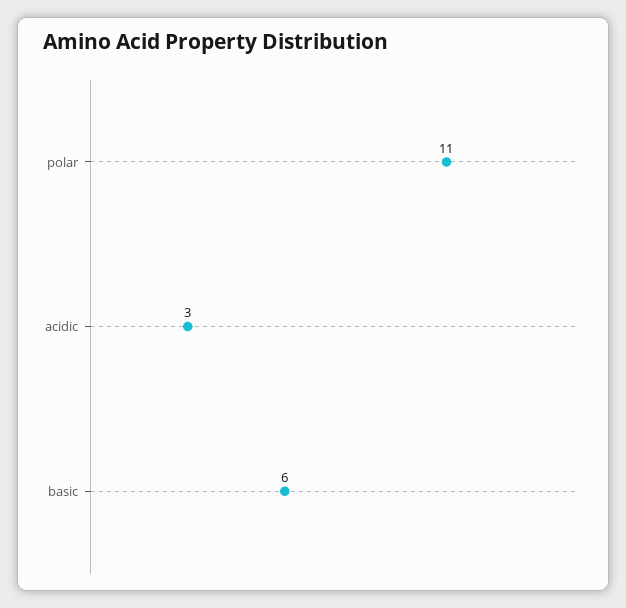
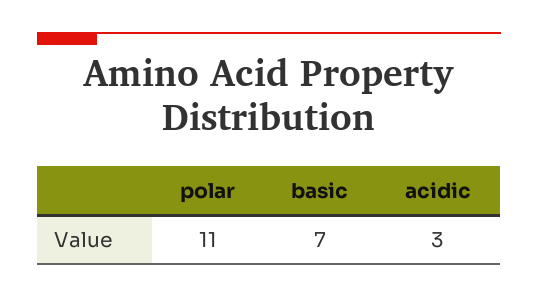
  {
    "polar": 11,
    "acidic": 3,
-   "basic": 6
+   "basic": 7
  }

